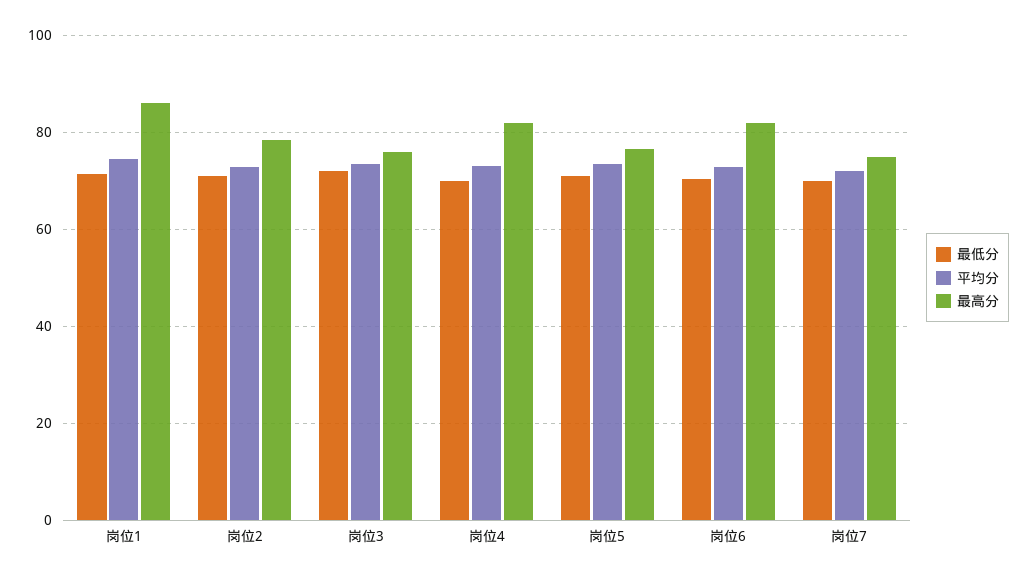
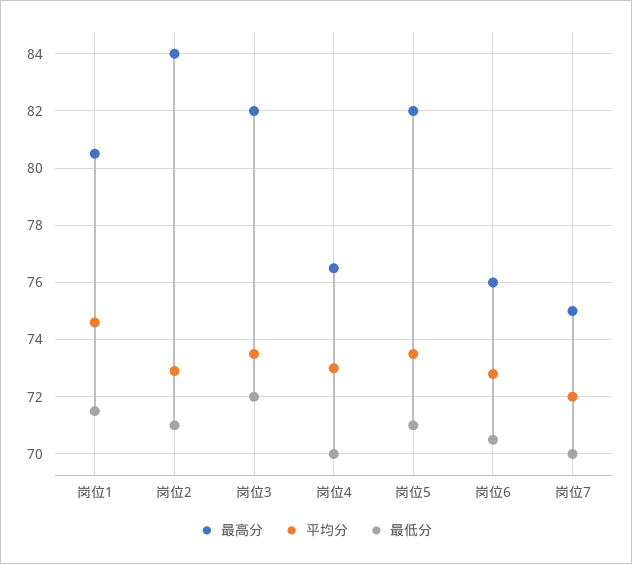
  {
    "最低分": {
      "岗位1": 71.5,
      "岗位2": 71,
      "岗位3": 72,
      "岗位4": 70,
      "岗位5": 71,
      "岗位6": 70.5,
      "岗位7": 70
    },
    "平均分": {
      "岗位1": 74.5,
      "岗位2": 73,
      "岗位3": 73.5,
      "岗位4": 73,
      "岗位5": 73.5,
      "岗位6": 73,
      "岗位7": 72
    },
    "最高分": {
-     "岗位1": 86,
+     "岗位1": 80.5,
-     "岗位2": 78,
+     "岗位2": 84,
-     "岗位3": 76,
+     "岗位3": 82,
-     "岗位4": 82,
+     "岗位4": 76.5,
-     "岗位5": 76,
+     "岗位5": 82,
-     "岗位6": 82,
+     "岗位6": 76,
      "岗位7": 75
    }
  }

